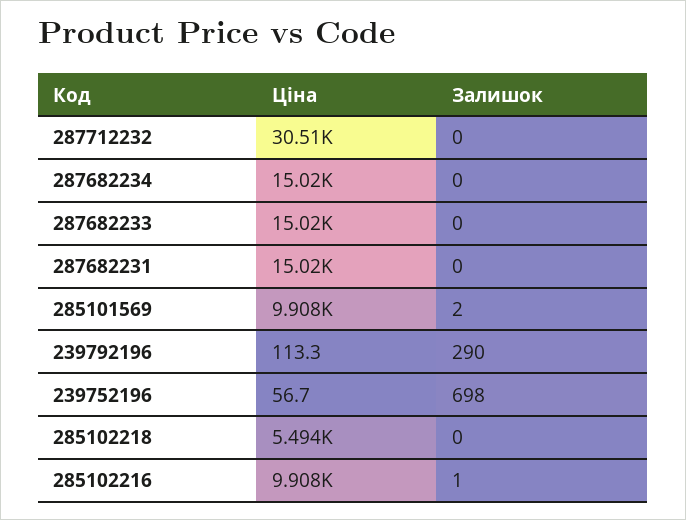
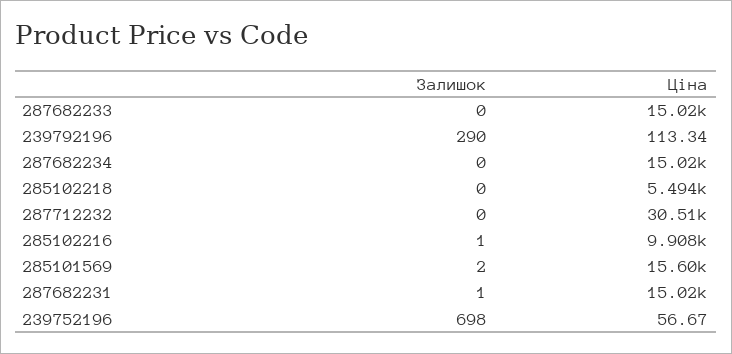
  {
    "Ціна": {
      "287712232": 30510,
      "287682234": 15020,
      "287682233": 15020,
      "287682231": 15020,
-     "285101569": 9908,
+     "285101569": 15600,
      "239792196": 113.34,
      "239752196": 56.67,
      "285102218": 5494,
      "285102216": 9908
    },
    "Залишок": {
      "287712232": 0,
      "287682234": 0,
      "287682233": 0,
-     "287682231": 0,
+     "287682231": 1,
      "285101569": 2,
      "239792196": 290,
      "239752196": 698,
      "285102218": 0,
      "285102216": 1
    }
  }

